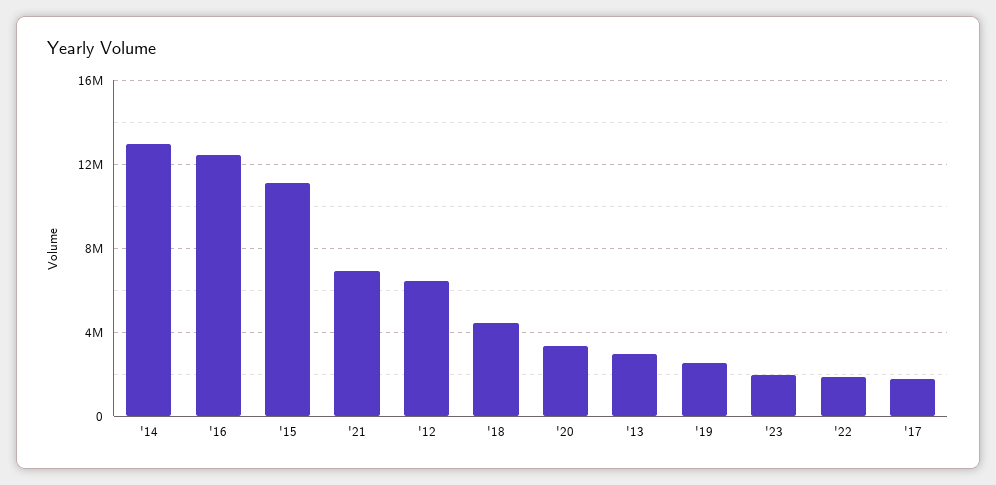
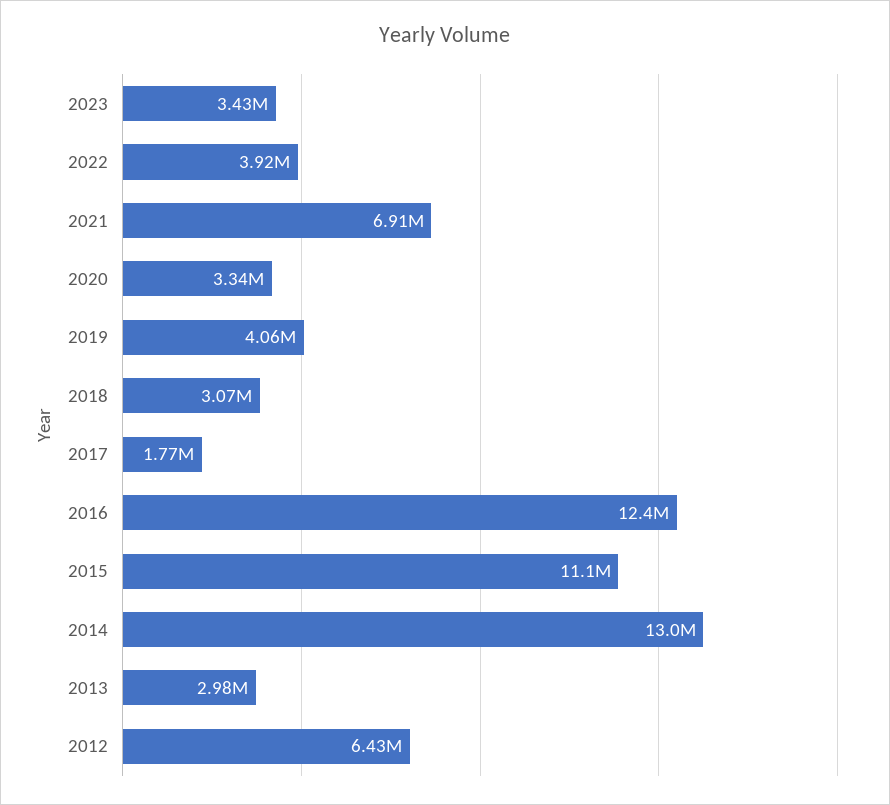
  {
    "'14": 13000000,
    "'16": 12400000,
    "'15": 11100000,
    "'21": 6910000,
    "'12": 6430000,
-   "'18": 4500000,
+   "'18": 3070000,
    "'20": 3340000,
    "'13": 2980000,
-   "'19": 2500000,
+   "'19": 4060000,
-   "'23": 2000000,
+   "'23": 3430000,
-   "'22": 2000000,
+   "'22": 3920000,
    "'17": 1770000
  }

